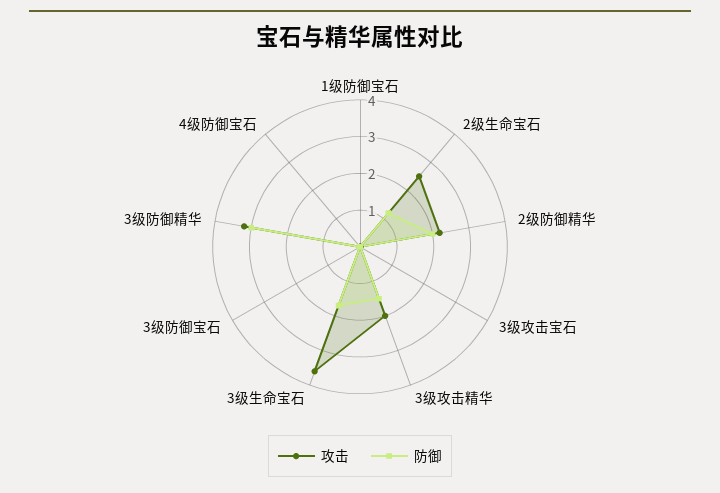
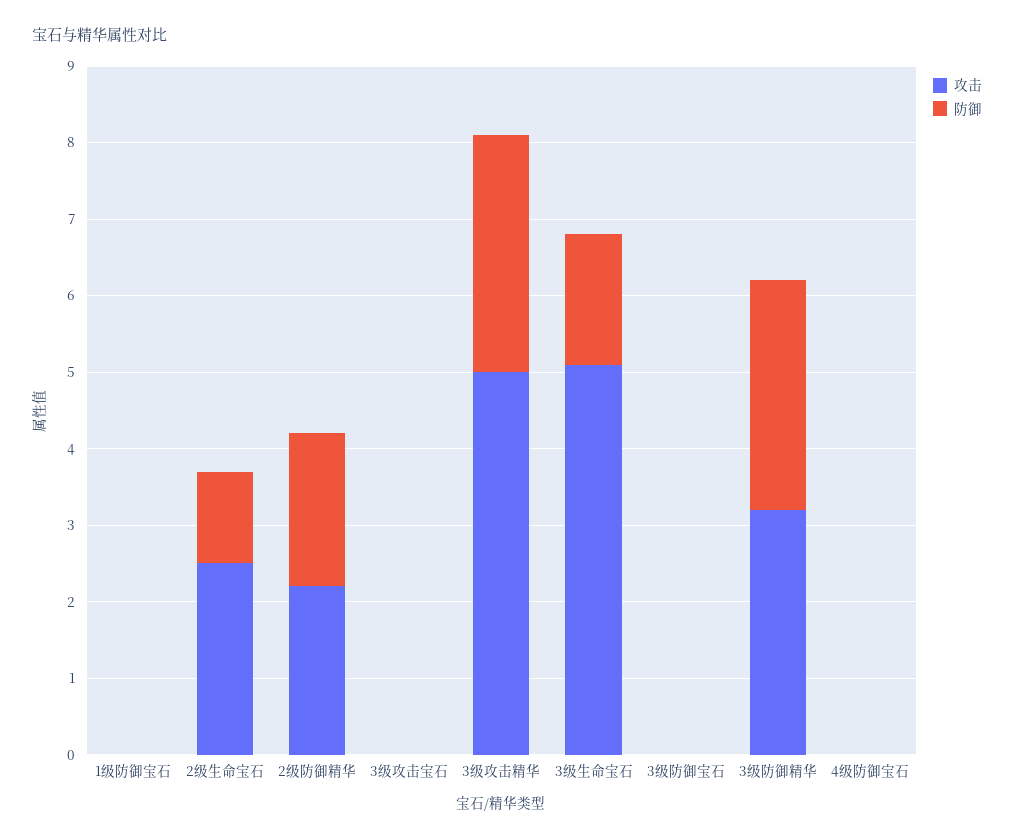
  {
    "攻击": {
      "1级防御宝石": 0,
      "2级生命宝石": 2.5,
      "2级防御精华": 2,
      "3级攻击宝石": 0,
-     "3级攻击精华": 2,
+     "3级攻击精华": 5,
-     "3级生命宝石": 3.5,
+     "3级生命宝石": 5,
      "3级防御宝石": 0,
      "3级防御精华": 3,
      "4级防御宝石": 0
    },
    "防御": {
      "1级防御宝石": 0,
      "2级生命宝石": 1,
      "2级防御精华": 2,
      "3级攻击宝石": 0,
-     "3级攻击精华": 1.5,
+     "3级攻击精华": 3,
      "3级生命宝石": 1.5,
      "3级防御宝石": 0,
      "3级防御精华": 3,
      "4级防御宝石": 0
    }
  }

